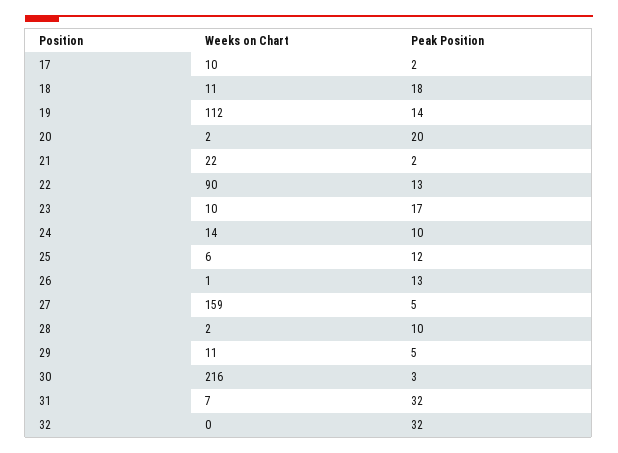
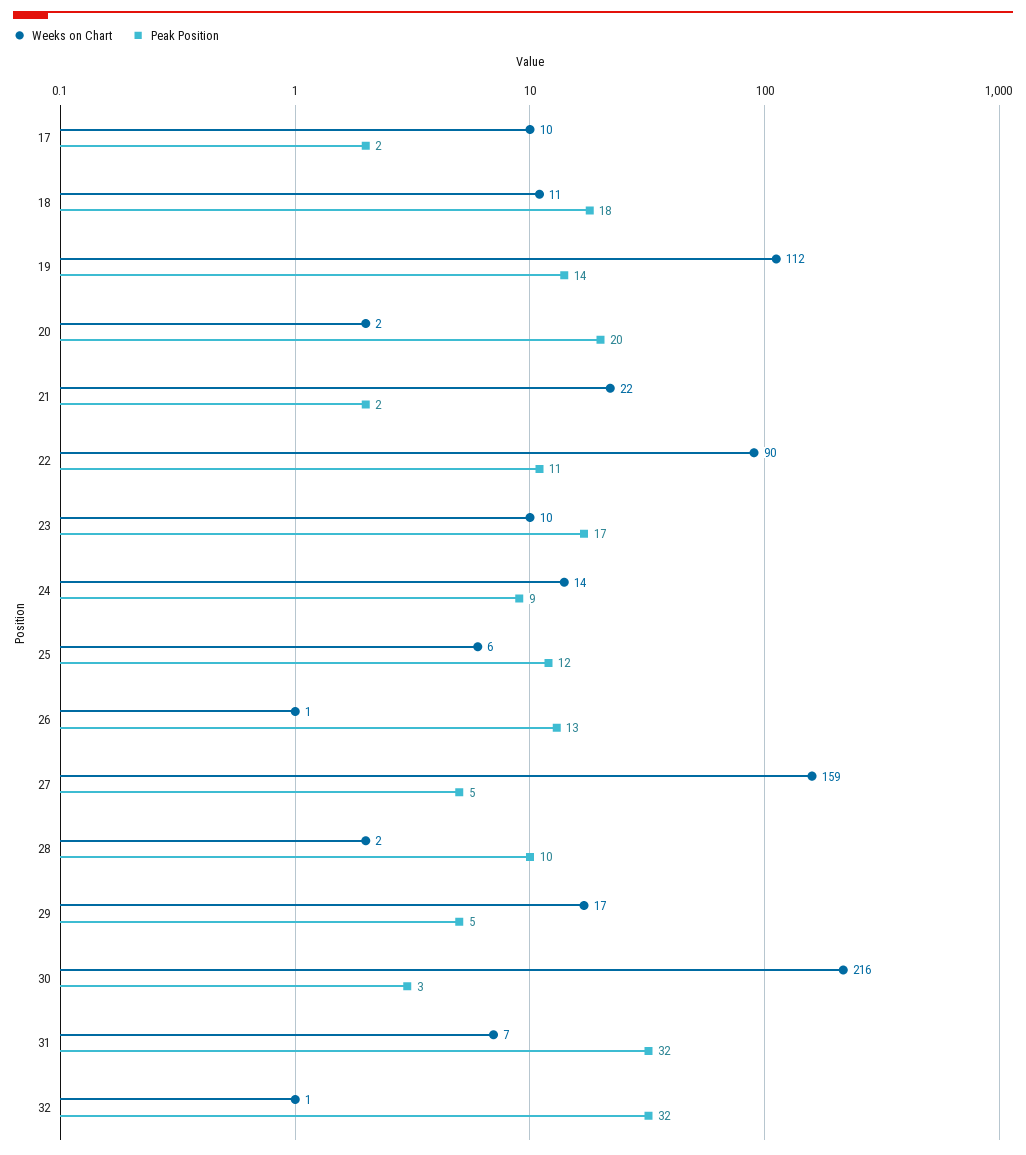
  {
    "Weeks on Chart": {
      "17": 10,
      "18": 11,
      "19": 112,
      "20": 2,
      "21": 22,
      "22": 90,
      "23": 10,
      "24": 14,
      "25": 6,
      "26": 1,
      "27": 159,
      "28": 2,
-     "29": 11,
+     "29": 17,
      "30": 216,
      "31": 7,
-     "32": 0
+     "32": 1
    },
    "Peak Position": {
      "17": 2,
      "18": 18,
      "19": 14,
      "20": 20,
      "21": 2,
-     "22": 13,
+     "22": 11,
      "23": 17,
-     "24": 10,
+     "24": 9,
      "25": 12,
      "26": 13,
      "27": 5,
      "28": 10,
      "29": 5,
      "30": 3,
      "31": 32,
      "32": 32
    }
  }

